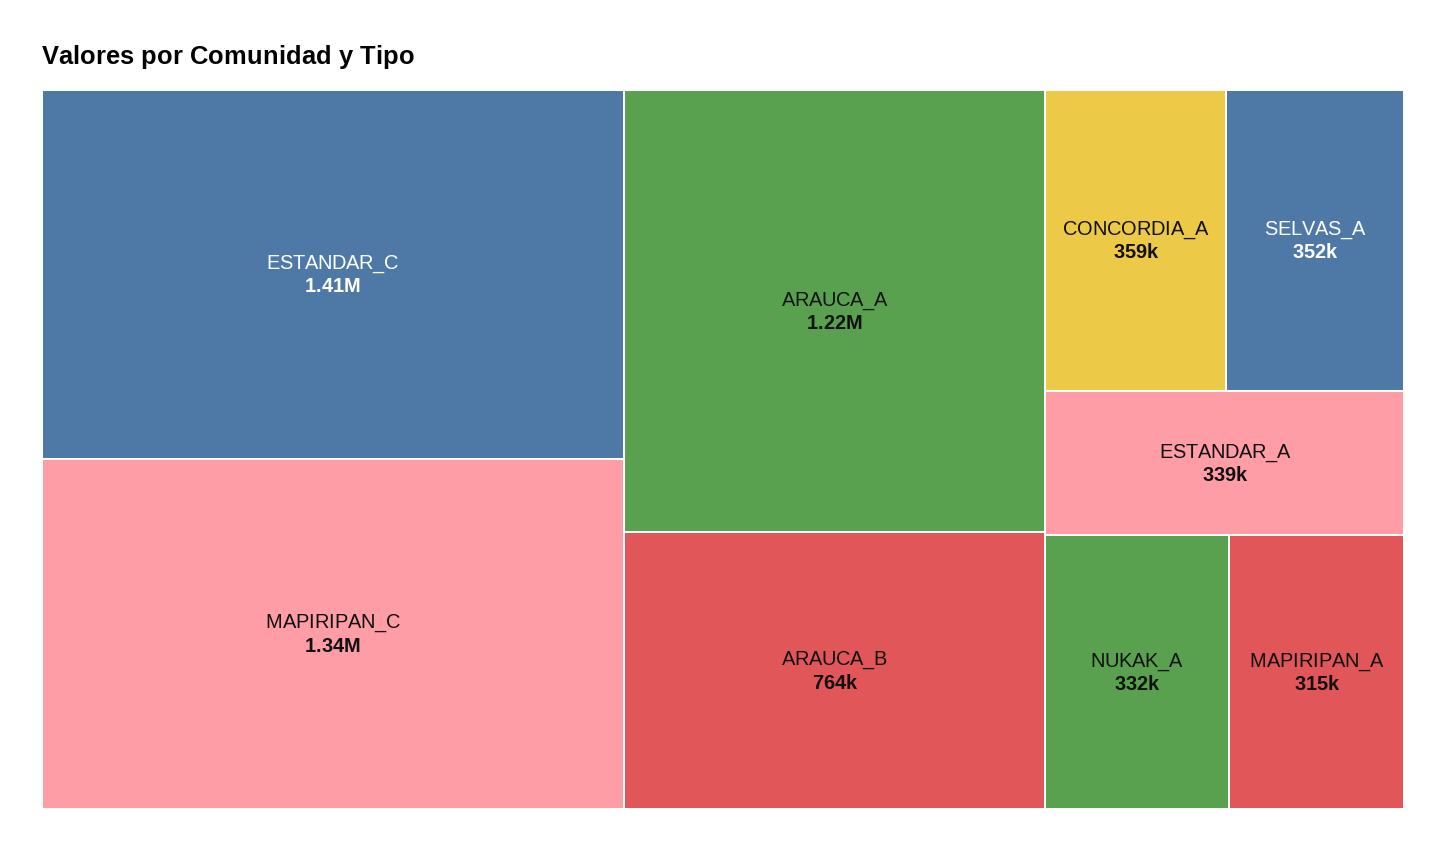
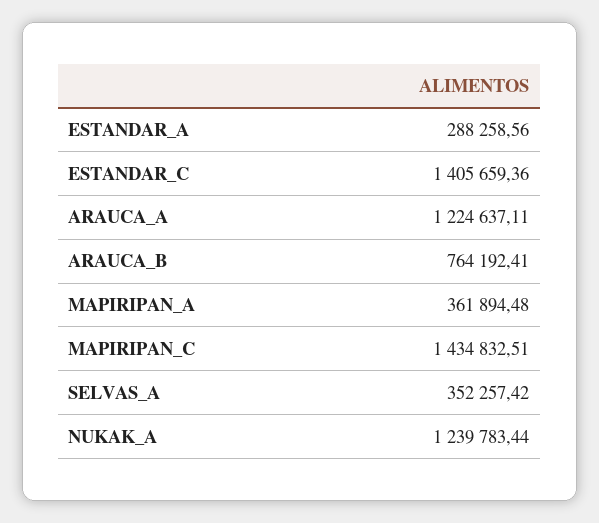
  {
    "ESTANDAR_C": 1405659.36,
-   "MAPIRIPAN_C": 1340000,
+   "MAPIRIPAN_C": 1434832.51,
    "ARAUCA_A": 1224637.11,
    "ARAUCA_B": 764192.41,
-   "CONCORDIA_A": 359000,
    "SELVAS_A": 352257.42,
-   "ESTANDAR_A": 339000,
+   "ESTANDAR_A": 288258.56,
-   "NUKAK_A": 332000,
+   "NUKAK_A": 1239783.44,
-   "MAPIRIPAN_A": 315000
+   "MAPIRIPAN_A": 361894.48
  }

